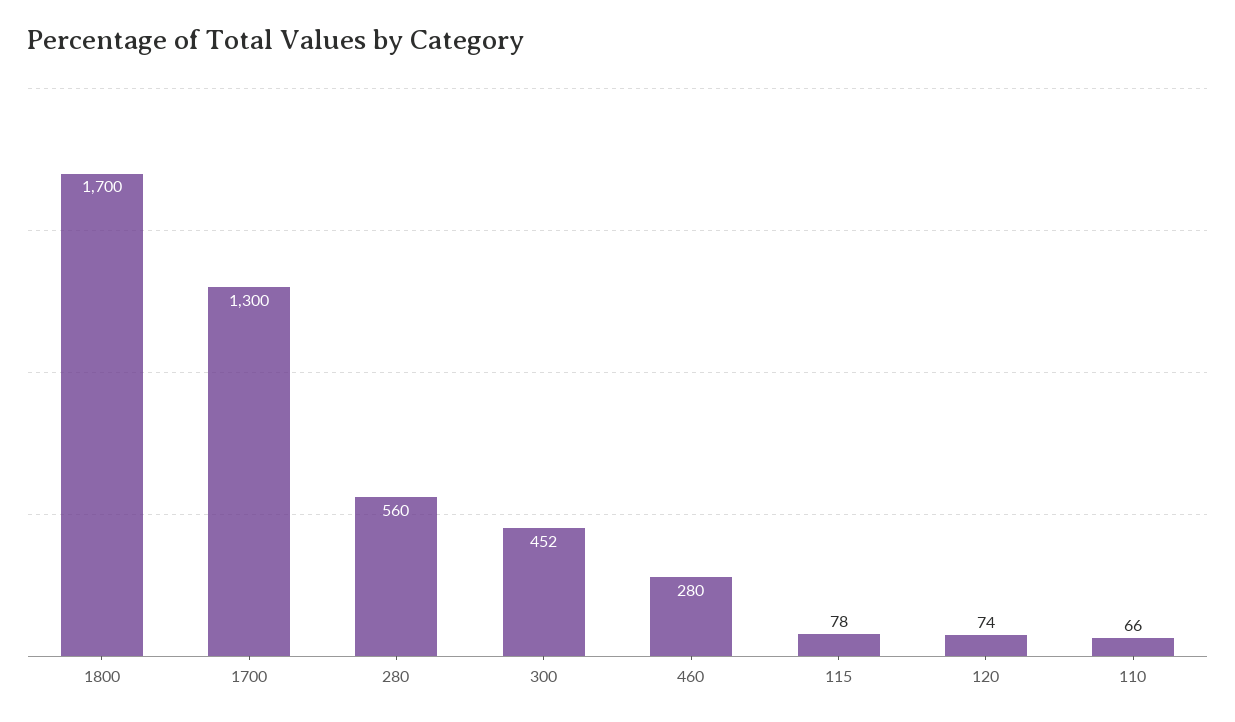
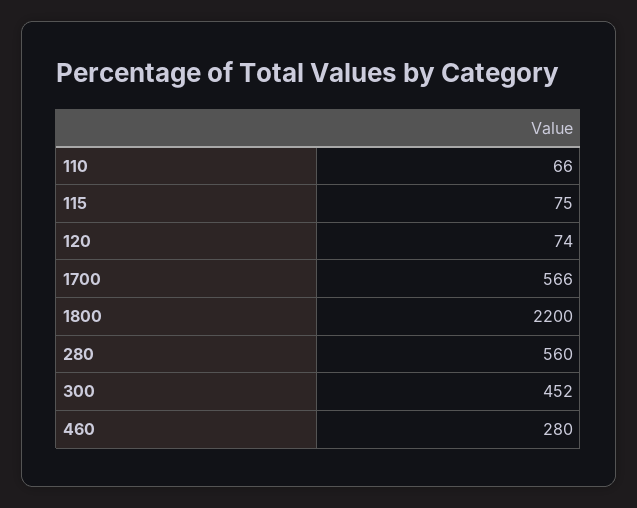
  {
-   "1800": 1700,
+   "1800": 2200,
-   "1700": 1300,
+   "1700": 566,
    "280": 560,
    "300": 452,
    "460": 280,
-   "115": 78,
+   "115": 75,
    "120": 74,
    "110": 66
  }

